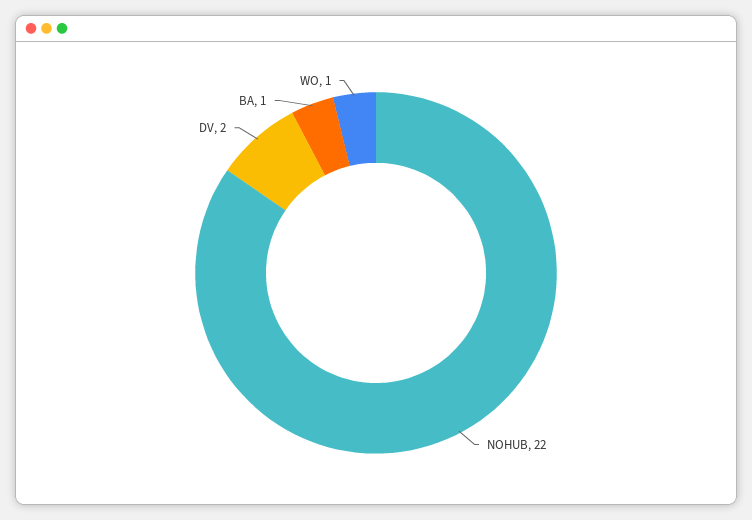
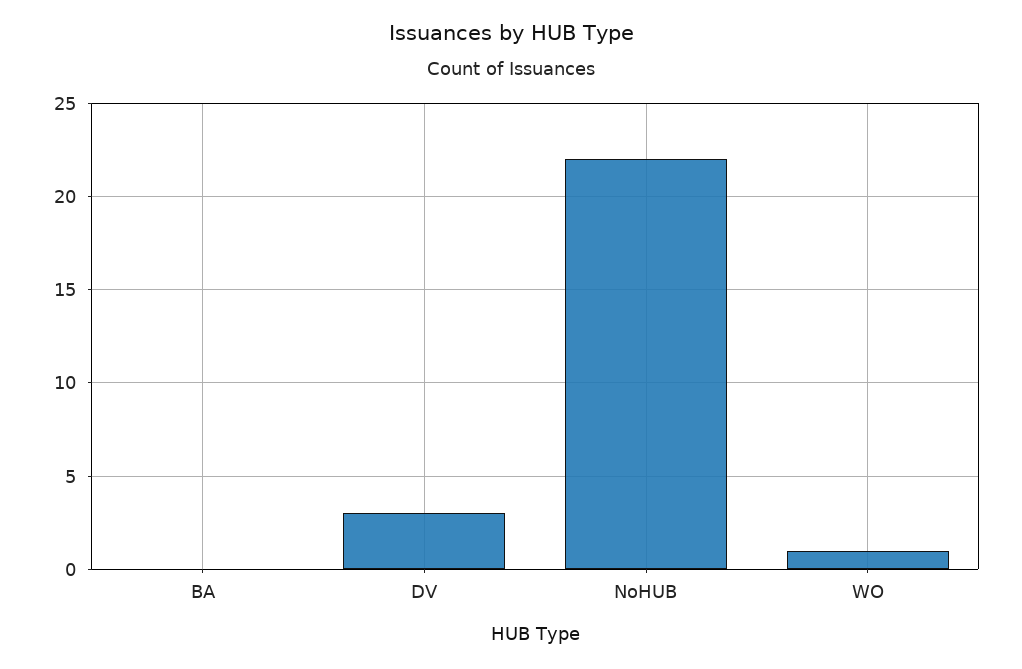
  {
    "NOHUB": 22,
-   "DV": 2,
+   "DV": 3,
-   "BA": 1,
+   "BA": 0,
    "WO": 1
  }

